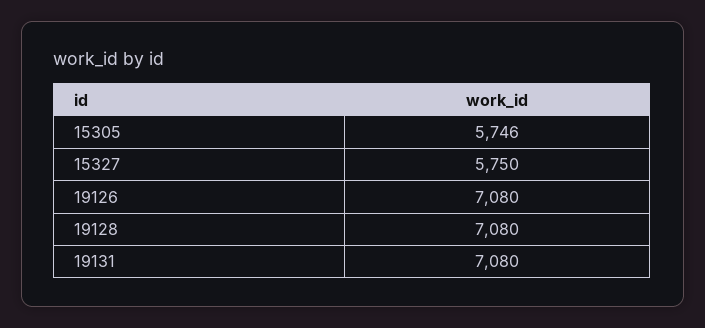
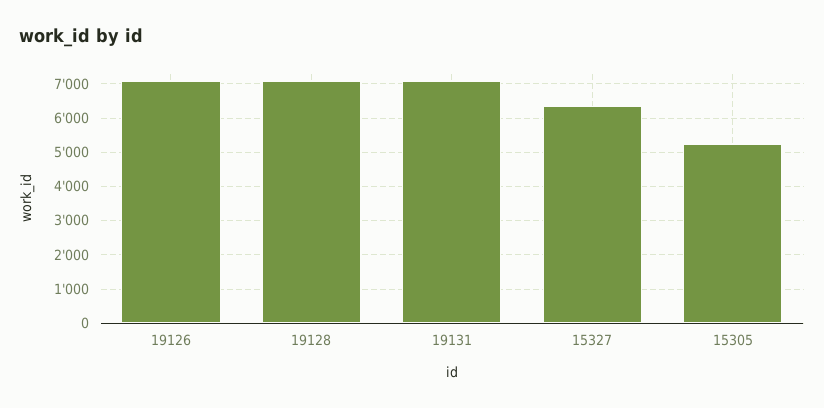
  {
-   "15305": 5746,
+   "15305": 5200,
-   "15327": 5750,
+   "15327": 6400,
    "19126": 7080,
    "19128": 7080,
    "19131": 7080
  }

